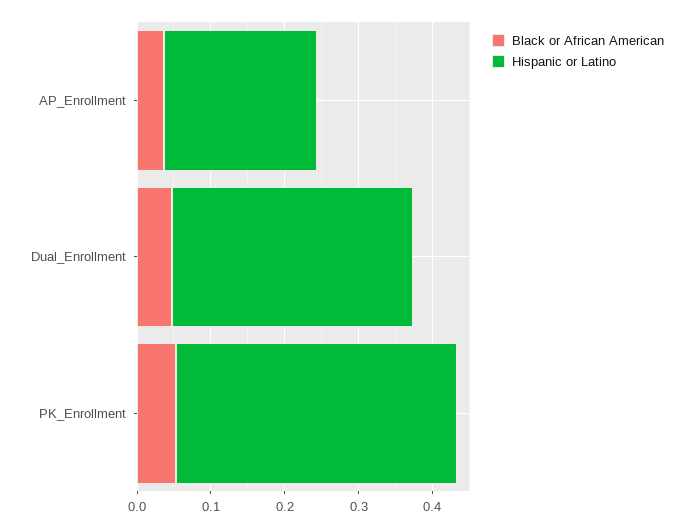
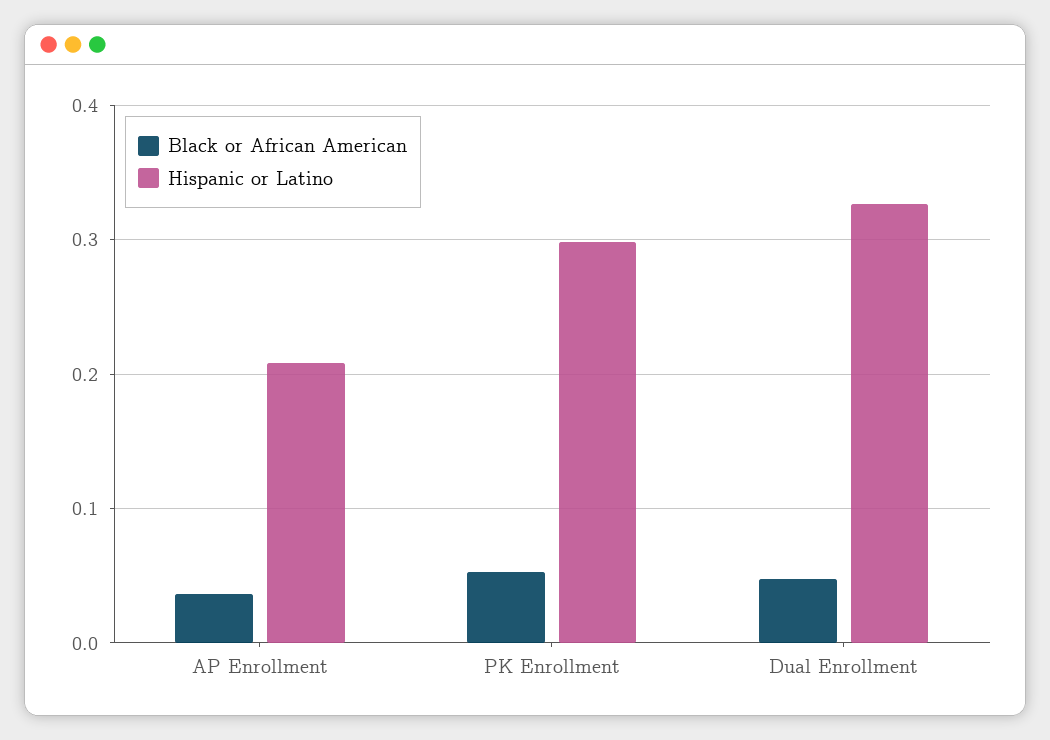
  {
    "Black or African American": {
      "AP_Enrollment": 0.04,
      "Dual_Enrollment": 0.05,
      "PK_Enrollment": 0.05
    },
    "Hispanic or Latino": {
      "AP_Enrollment": 0.21,
      "Dual_Enrollment": 0.33,
-     "PK_Enrollment": 0.38
+     "PK_Enrollment": 0.3
    }
  }

